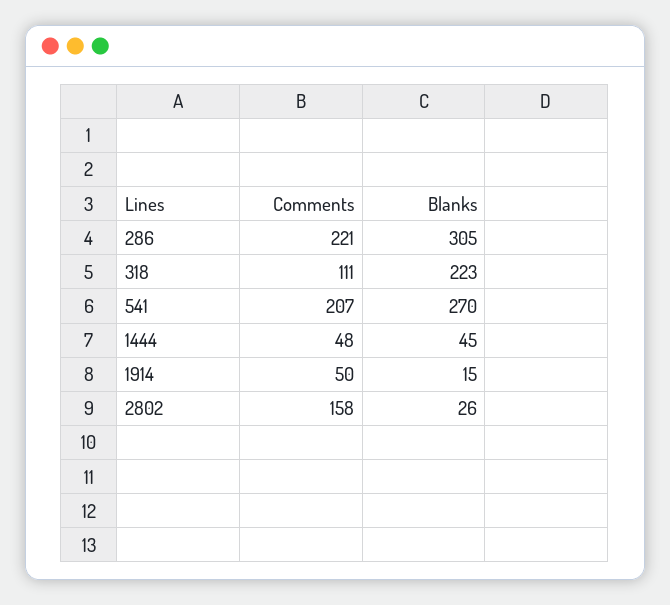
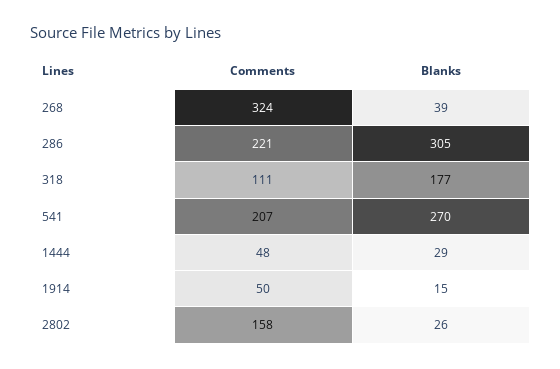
  {
    "Comments": {
      "286": 221,
      "318": 111,
      "541": 207,
      "1444": 48,
      "1914": 50,
-     "2802": 158
+     "2802": 158,
+     "268": 324
    },
    "Blanks": {
      "286": 305,
-     "318": 223,
+     "318": 177,
      "541": 270,
-     "1444": 45,
+     "1444": 29,
      "1914": 15,
-     "2802": 26
+     "2802": 26,
+     "268": 39
    }
  }

